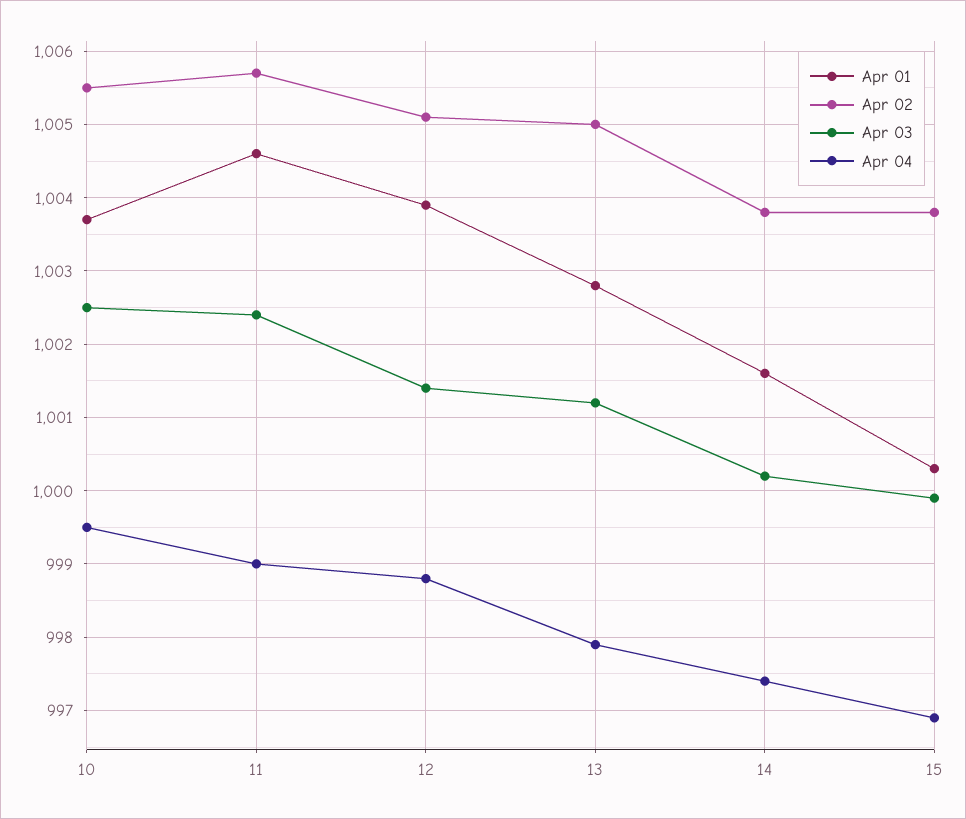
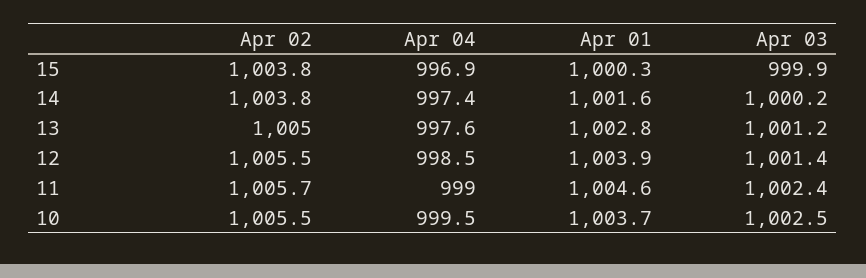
  {
    "Apr 01": {
      "10": 1003.7,
      "11": 1004.6,
      "12": 1003.9,
      "13": 1002.8,
      "14": 1001.6,
      "15": 1000.3
    },
    "Apr 02": {
      "10": 1005.5,
      "11": 1005.7,
-     "12": 1005.1,
+     "12": 1005.5,
      "13": 1005,
      "14": 1003.8,
      "15": 1003.8
    },
    "Apr 03": {
      "10": 1002.5,
      "11": 1002.4,
      "12": 1001.4,
      "13": 1001.2,
      "14": 1000.2,
      "15": 999.9
    },
    "Apr 04": {
      "10": 999.5,
      "11": 999,
-     "12": 998.8,
+     "12": 998.5,
-     "13": 997.9,
+     "13": 997.6,
      "14": 997.4,
      "15": 996.9
    }
  }

